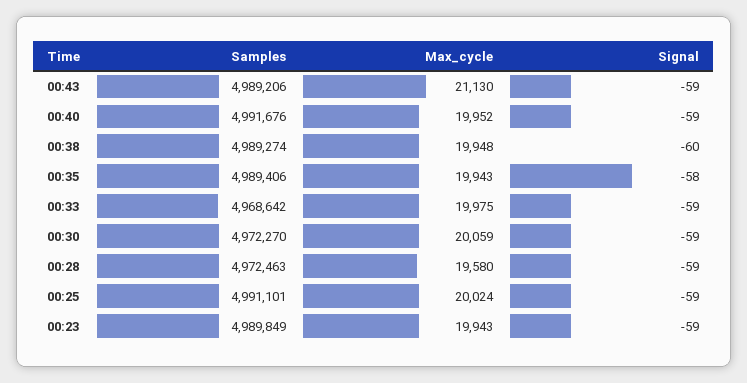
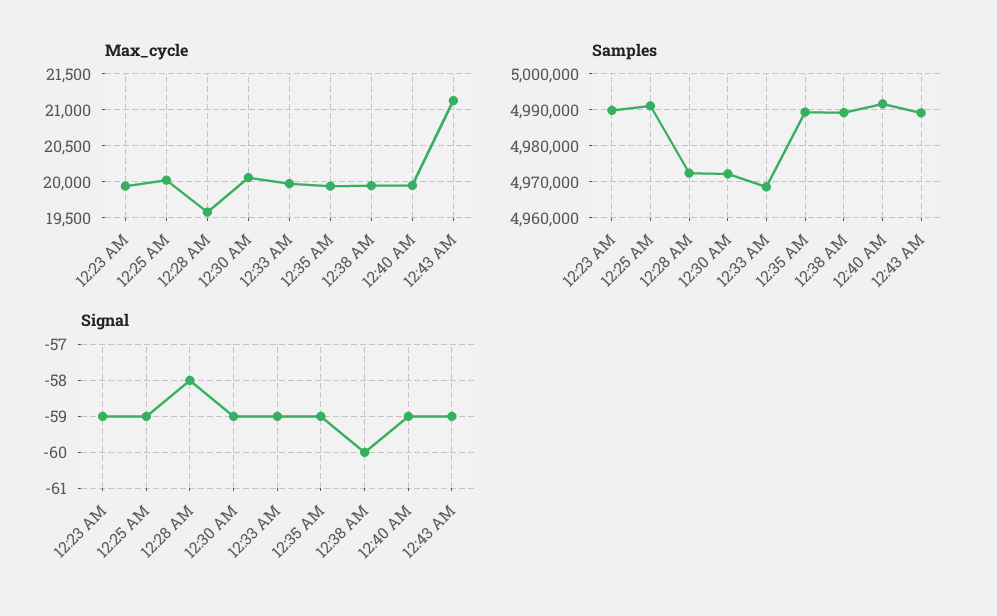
  {
    "Samples": {
      "00:43": 4989206,
      "00:40": 4991676,
      "00:38": 4989274,
      "00:35": 4989406,
      "00:33": 4968642,
      "00:30": 4972270,
      "00:28": 4972463,
      "00:25": 4991101,
      "00:23": 4989849
    },
    "Max_cycle": {
      "00:43": 21130,
      "00:40": 19952,
      "00:38": 19948,
      "00:35": 19943,
      "00:33": 19975,
      "00:30": 20059,
      "00:28": 19580,
      "00:25": 20024,
      "00:23": 19943
    },
    "Signal": {
      "00:43": -59,
      "00:40": -59,
      "00:38": -60,
-     "00:35": -58,
+     "00:35": -59,
      "00:33": -59,
      "00:30": -59,
-     "00:28": -59,
+     "00:28": -58,
      "00:25": -59,
      "00:23": -59
    }
  }

